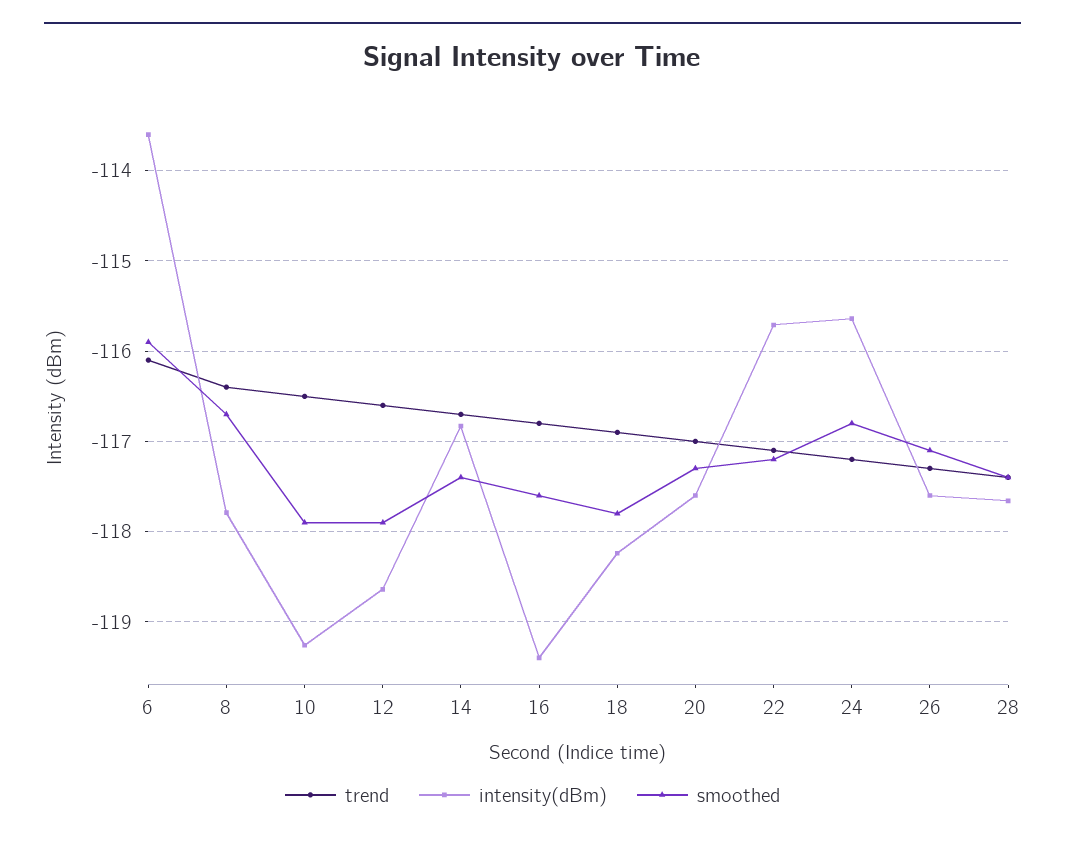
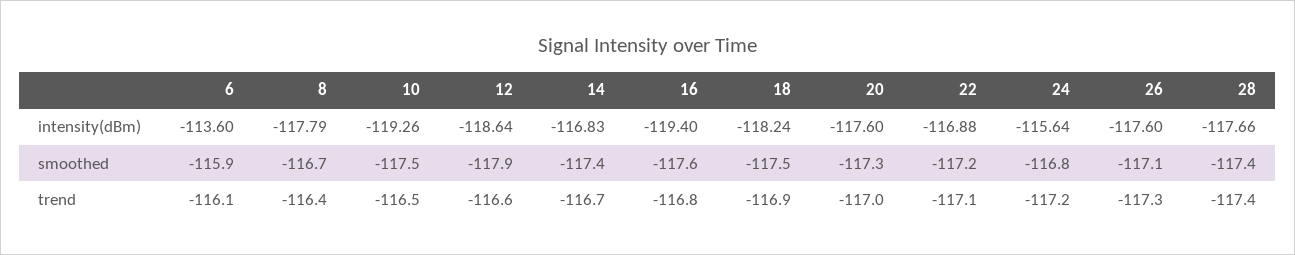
  {
    "trend": {
      "6": -116.1,
      "8": -116.4,
      "10": -116.5,
      "12": -116.6,
      "14": -116.7,
      "16": -116.8,
      "18": -116.9,
      "20": -117,
      "22": -117.1,
      "24": -117.2,
      "26": -117.3,
      "28": -117.4
    },
    "intensity(dBm)": {
      "6": -113.6,
      "8": -117.79,
      "10": -119.26,
      "12": -118.64,
      "14": -116.83,
      "16": -119.4,
      "18": -118.24,
      "20": -117.6,
-     "22": -115.7,
+     "22": -116.88,
      "24": -115.64,
      "26": -117.6,
      "28": -117.66
    },
    "smoothed": {
      "6": -115.9,
      "8": -116.7,
-     "10": -117.9,
+     "10": -117.5,
      "12": -117.9,
      "14": -117.4,
      "16": -117.6,
-     "18": -117.8,
+     "18": -117.5,
      "20": -117.3,
      "22": -117.2,
      "24": -116.8,
      "26": -117.1,
      "28": -117.4
    }
  }

